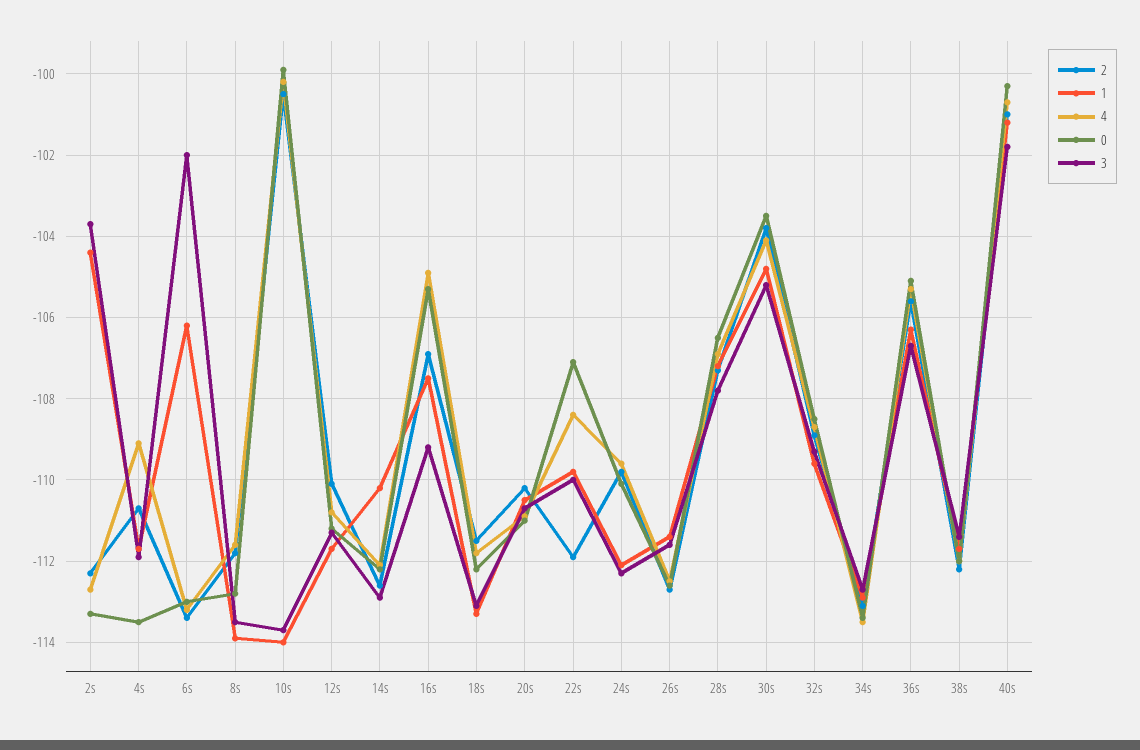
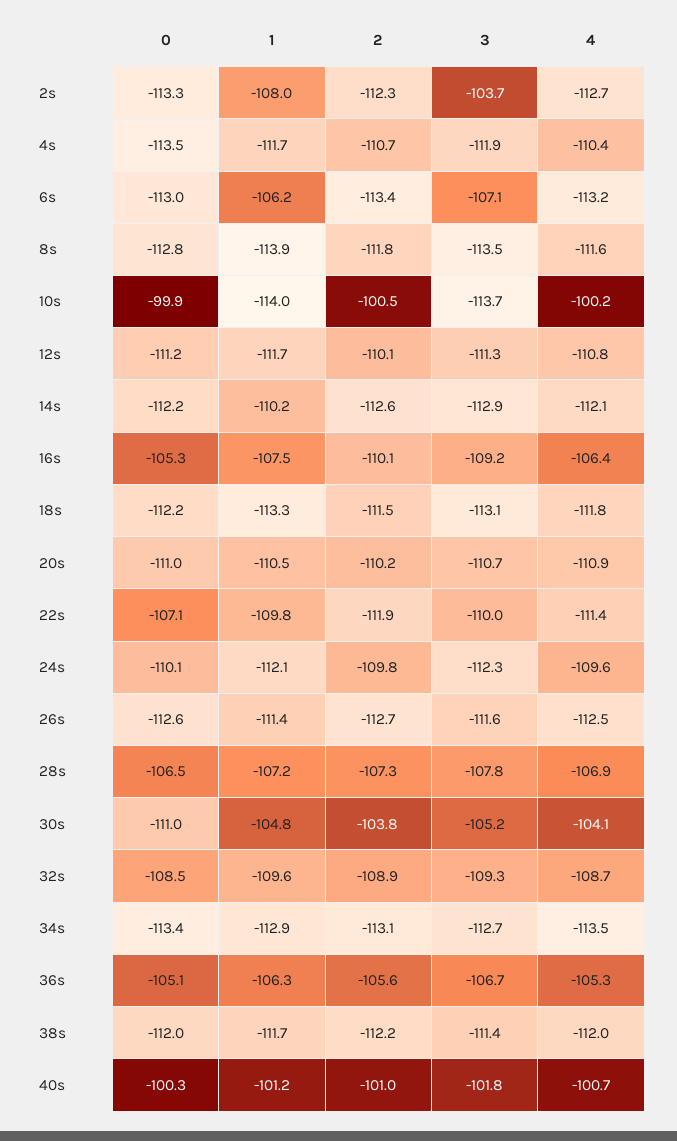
  {
    "2": {
      "2s": -112.3,
      "4s": -110.7,
      "6s": -113.4,
      "8s": -111.8,
      "10s": -100.5,
      "12s": -110.1,
      "14s": -112.6,
-     "16s": -107,
+     "16s": -110.1,
      "18s": -111.5,
      "20s": -110.2,
      "22s": -111.9,
      "24s": -109.8,
      "26s": -112.7,
      "28s": -107.3,
      "30s": -103.8,
      "32s": -108.9,
      "34s": -113.1,
      "36s": -105.6,
      "38s": -112.2,
      "40s": -101
    },
    "1": {
-     "2s": -104.5,
+     "2s": -108,
      "4s": -111.7,
      "6s": -106.2,
      "8s": -113.9,
      "10s": -114,
      "12s": -111.7,
      "14s": -110.2,
      "16s": -107.5,
      "18s": -113.3,
      "20s": -110.5,
      "22s": -109.8,
      "24s": -112.1,
      "26s": -111.4,
      "28s": -107.2,
      "30s": -104.8,
      "32s": -109.6,
      "34s": -112.9,
      "36s": -106.3,
      "38s": -111.7,
      "40s": -101.2
    },
    "4": {
      "2s": -112.7,
-     "4s": -109,
+     "4s": -110.4,
      "6s": -113.2,
      "8s": -111.6,
      "10s": -100.2,
      "12s": -110.8,
      "14s": -112.1,
-     "16s": -105,
+     "16s": -106.4,
      "18s": -111.8,
      "20s": -110.9,
-     "22s": -108.5,
+     "22s": -111.4,
      "24s": -109.6,
      "26s": -112.5,
      "28s": -106.9,
      "30s": -104.1,
      "32s": -108.7,
      "34s": -113.5,
      "36s": -105.3,
      "38s": -112,
      "40s": -100.7
    },
    "0": {
      "2s": -113.3,
      "4s": -113.5,
      "6s": -113,
      "8s": -112.8,
      "10s": -99.9,
      "12s": -111.2,
      "14s": -112.2,
      "16s": -105.3,
      "18s": -112.2,
      "20s": -111,
      "22s": -107.1,
      "24s": -110.1,
      "26s": -112.6,
      "28s": -106.5,
-     "30s": -103.5,
+     "30s": -111,
      "32s": -108.5,
      "34s": -113.4,
      "36s": -105.1,
      "38s": -112,
      "40s": -100.3
    },
    "3": {
      "2s": -103.7,
      "4s": -111.9,
-     "6s": -102,
+     "6s": -107.1,
      "8s": -113.5,
      "10s": -113.7,
      "12s": -111.3,
      "14s": -112.9,
      "16s": -109.2,
      "18s": -113.1,
      "20s": -110.7,
      "22s": -110,
      "24s": -112.3,
      "26s": -111.6,
      "28s": -107.8,
      "30s": -105.2,
      "32s": -109.3,
      "34s": -112.7,
      "36s": -106.7,
      "38s": -111.4,
      "40s": -101.8
    }
  }

